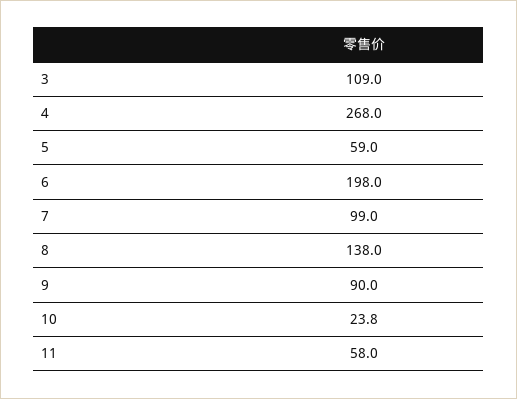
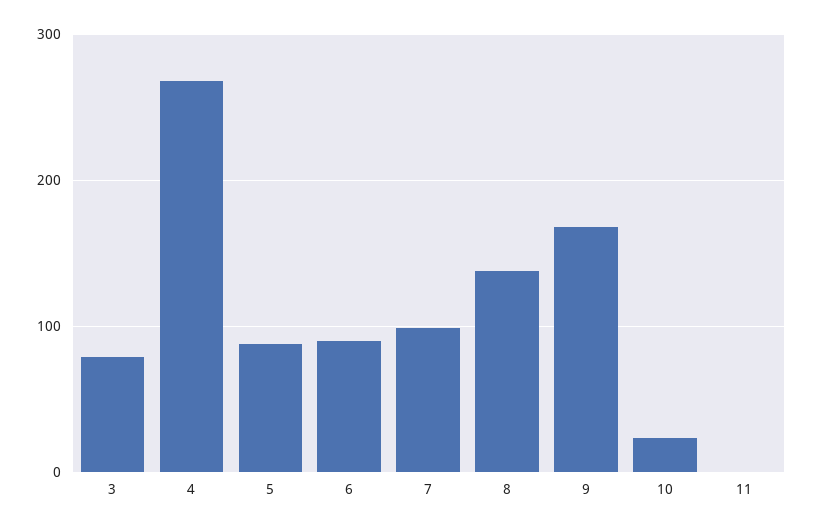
  {
-   "3": 109,
+   "3": 80,
    "4": 268,
-   "5": 59,
+   "5": 90,
-   "6": 198,
+   "6": 90,
    "7": 99,
    "8": 138,
-   "9": 90,
+   "9": 170,
    "10": 23.8,
-   "11": 58
+   "11": 0
  }

